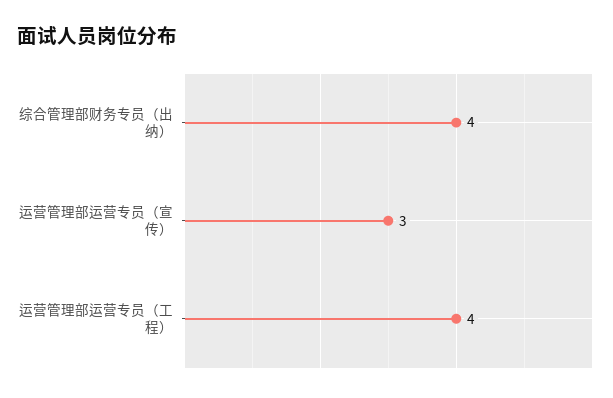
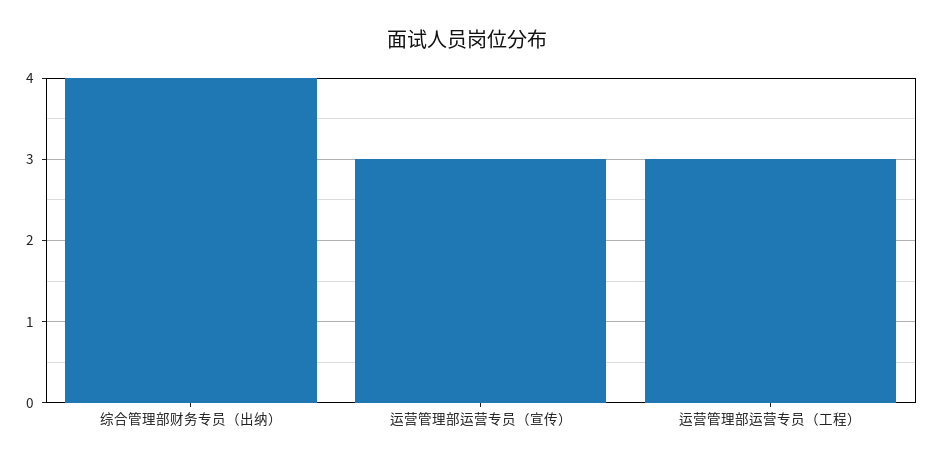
  {
    "综合管理部财务专员（出纳）": 4,
    "运营管理部运营专员（宣传）": 3,
-   "运营管理部运营专员（工程）": 4
+   "运营管理部运营专员（工程）": 3
  }

